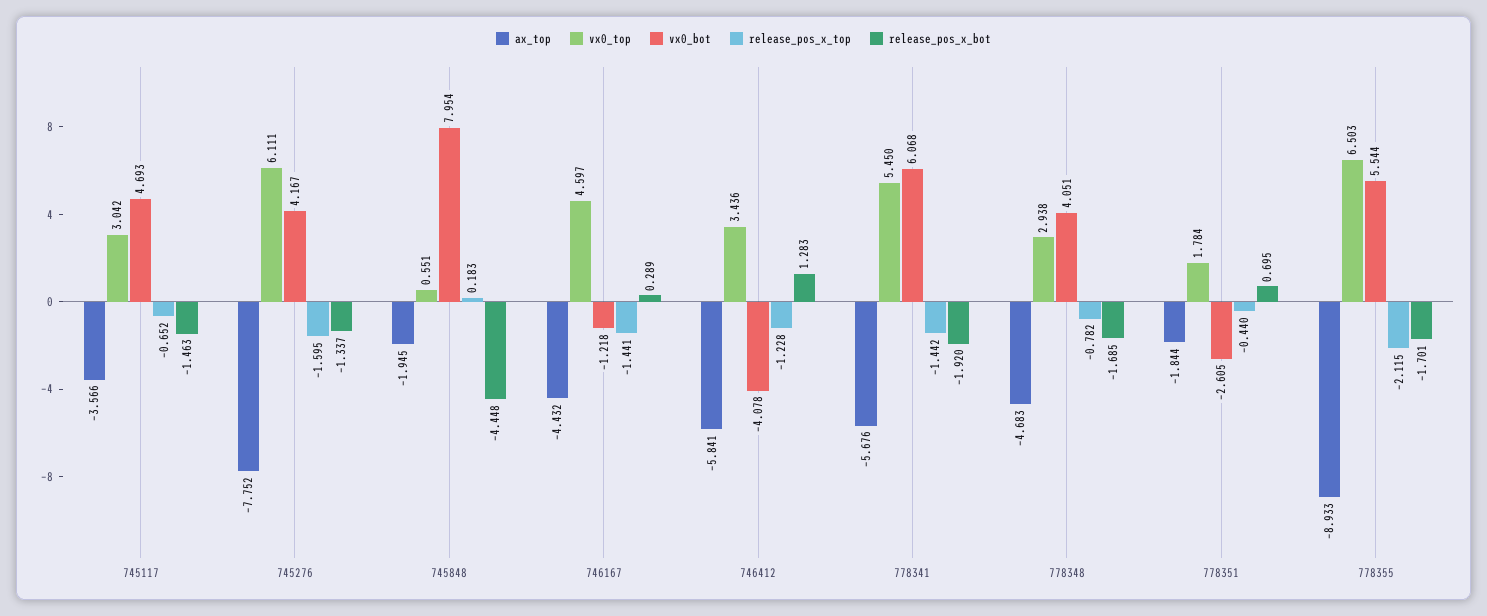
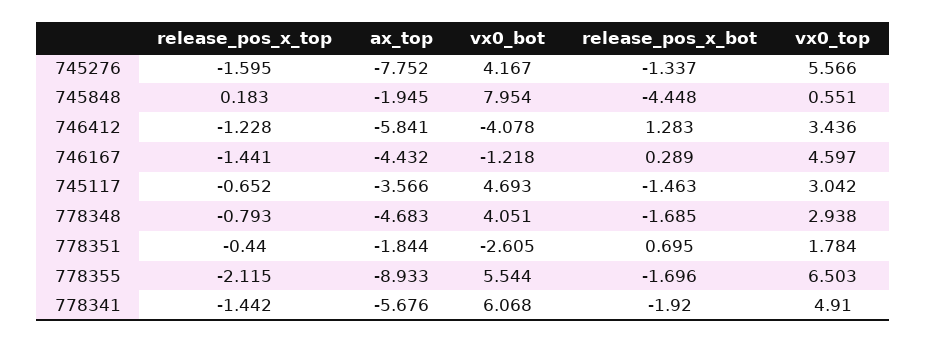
  {
    "ax_top": {
      "745117": -3.566,
      "745276": -7.752,
      "745848": -1.945,
      "746167": -4.432,
      "746412": -5.841,
      "778341": -5.676,
      "778348": -4.683,
      "778351": -1.844,
      "778355": -8.933
    },
    "vx0_top": {
      "745117": 3.042,
-     "745276": 6.111,
+     "745276": 5.566,
      "745848": 0.551,
      "746167": 4.597,
      "746412": 3.436,
-     "778341": 5.45,
+     "778341": 4.91,
      "778348": 2.938,
      "778351": 1.784,
      "778355": 6.503
    },
    "vx0_bot": {
      "745117": 4.693,
      "745276": 4.167,
      "745848": 7.954,
      "746167": -1.218,
      "746412": -4.078,
      "778341": 6.068,
      "778348": 4.051,
      "778351": -2.605,
      "778355": 5.544
    },
    "release_pos_x_top": {
      "745117": -0.652,
      "745276": -1.595,
      "745848": 0.183,
      "746167": -1.441,
      "746412": -1.228,
      "778341": -1.442,
-     "778348": -0.782,
+     "778348": -0.793,
      "778351": -0.44,
      "778355": -2.115
    },
    "release_pos_x_bot": {
      "745117": -1.463,
      "745276": -1.337,
      "745848": -4.448,
      "746167": 0.289,
      "746412": 1.283,
      "778341": -1.92,
      "778348": -1.685,
      "778351": 0.695,
-     "778355": -1.701
+     "778355": -1.696
    }
  }

